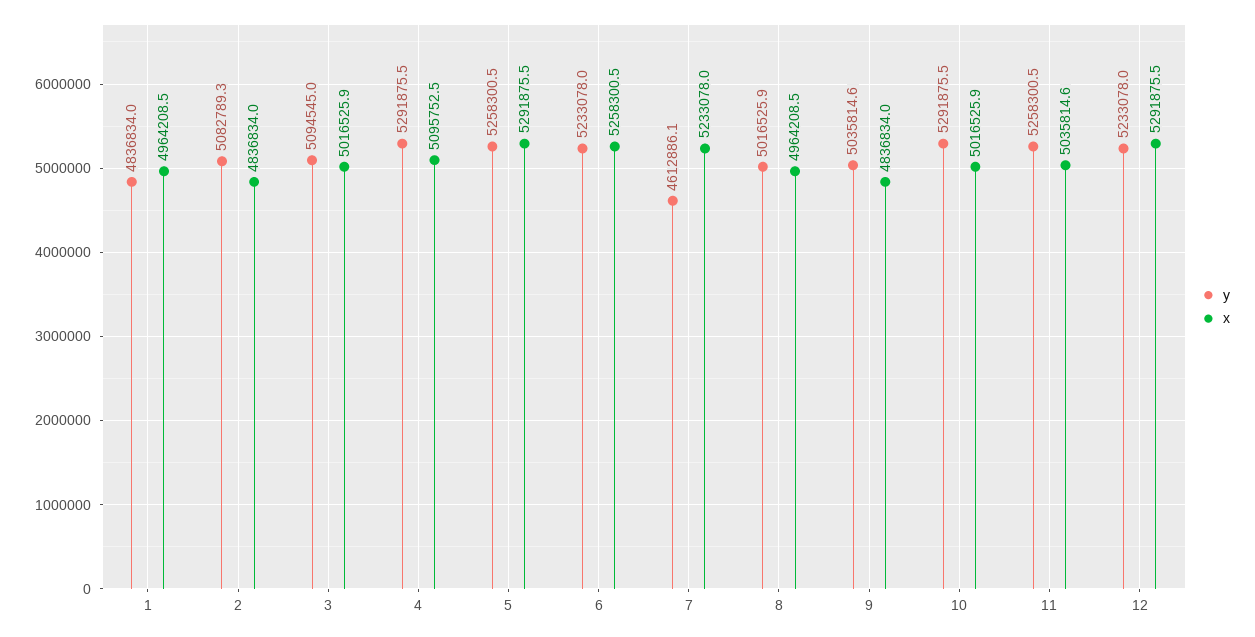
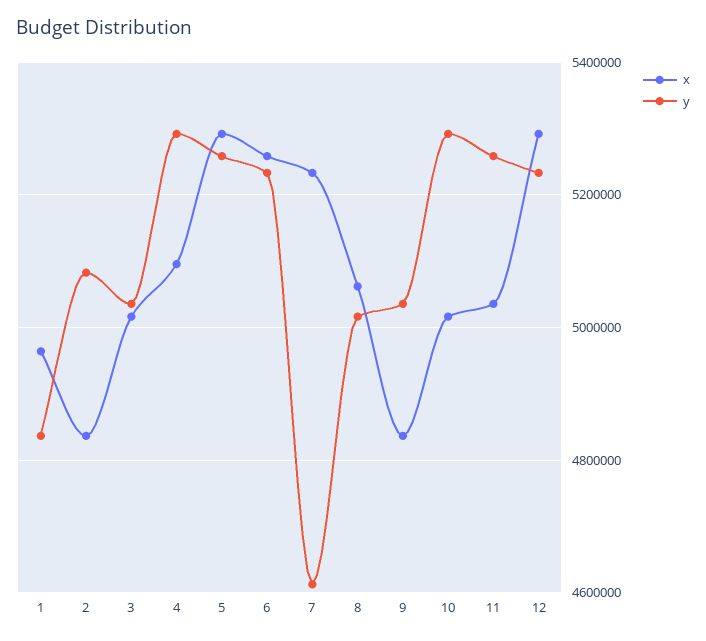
  {
    "y": {
      "1": 4836834,
      "2": 5082789.3,
-     "3": 5094545,
+     "3": 5040000,
      "4": 5291875.5,
      "5": 5258300.5,
      "6": 5233078,
      "7": 4612886.1,
      "8": 5016525.9,
      "9": 5035814.6,
      "10": 5291875.5,
      "11": 5258300.5,
      "12": 5233078
    },
    "x": {
      "1": 4964208.5,
      "2": 4836834,
      "3": 5016525.9,
      "4": 5095752.5,
      "5": 5291875.5,
      "6": 5258300.5,
      "7": 5233078,
-     "8": 4964208.5,
+     "8": 5060000,
      "9": 4836834,
      "10": 5016525.9,
      "11": 5035814.6,
      "12": 5291875.5
    }
  }

